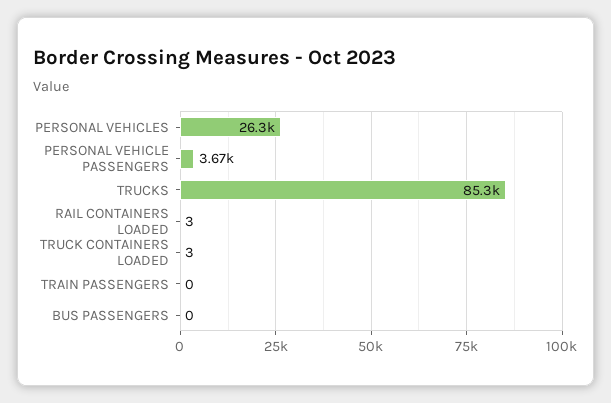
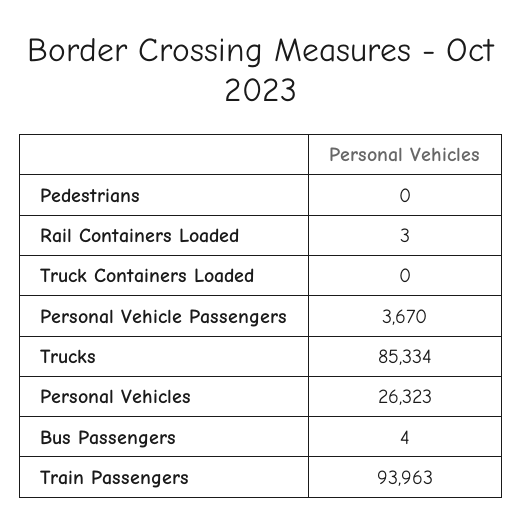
  {
    "PERSONAL VEHICLES": 26323,
    "PERSONAL VEHICLE PASSENGERS": 3670,
    "TRUCKS": 85334,
    "RAIL CONTAINERS LOADED": 3,
-   "TRUCK CONTAINERS LOADED": 3,
+   "TRUCK CONTAINERS LOADED": 0,
-   "TRAIN PASSENGERS": 0,
+   "TRAIN PASSENGERS": 93963,
-   "BUS PASSENGERS": 0
+   "BUS PASSENGERS": 4,
+   "Pedestrians": 0
  }

